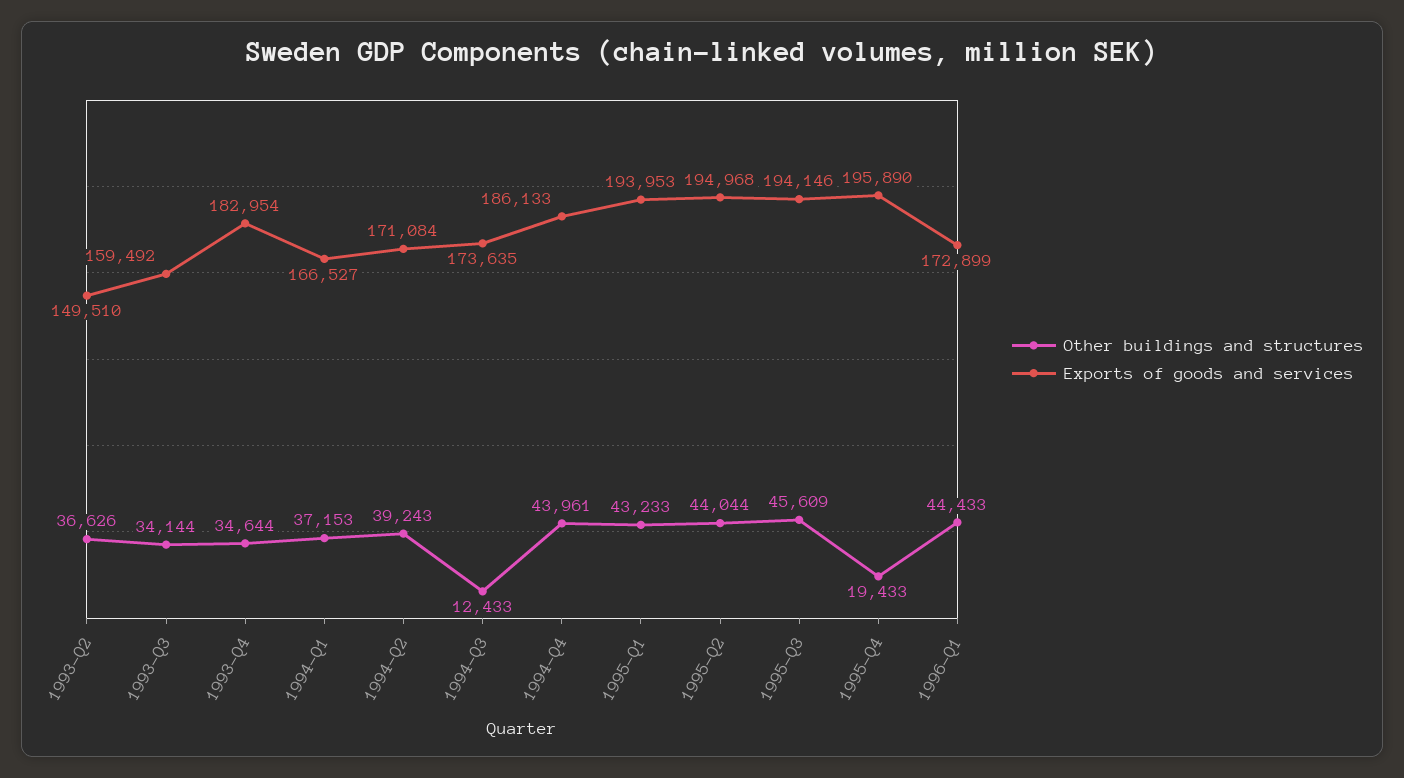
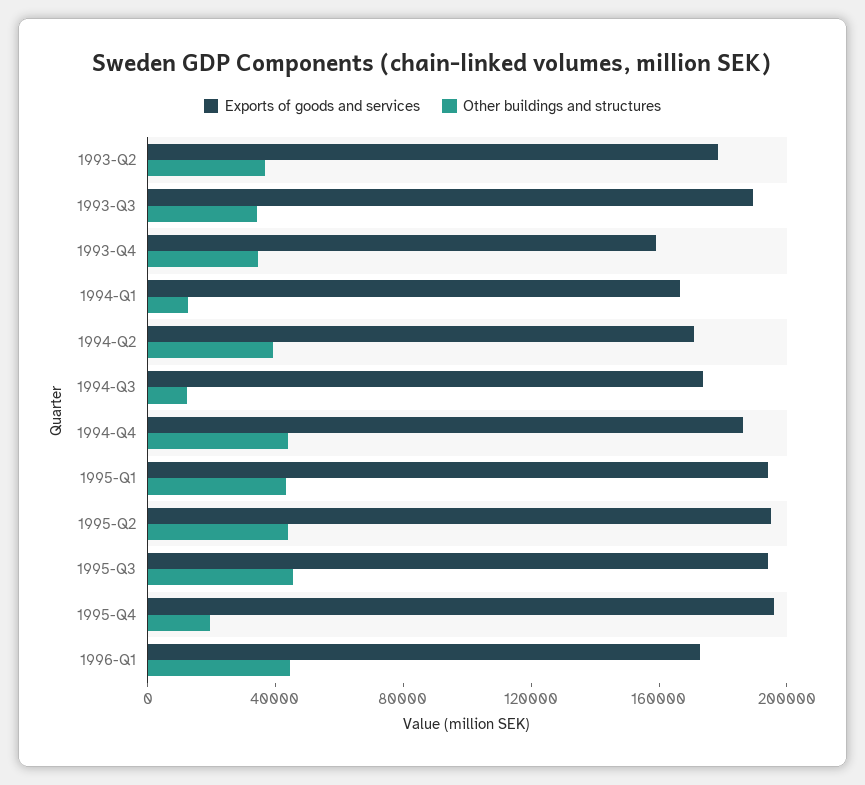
  {
    "Other buildings and structures": {
      "1993-Q2": 36626,
      "1993-Q3": 34144,
      "1993-Q4": 34644,
-     "1994-Q1": 37153,
+     "1994-Q1": 10000,
      "1994-Q2": 39243,
      "1994-Q3": 12433,
      "1994-Q4": 43961,
      "1995-Q1": 43233,
      "1995-Q2": 44044,
      "1995-Q3": 45609,
      "1995-Q4": 19433,
      "1996-Q1": 44433
    },
    "Exports of goods and services": {
-     "1993-Q2": 149510,
+     "1993-Q2": 180000,
-     "1993-Q3": 159492,
+     "1993-Q3": 190000,
-     "1993-Q4": 182954,
+     "1993-Q4": 160000,
      "1994-Q1": 166527,
      "1994-Q2": 171084,
      "1994-Q3": 173635,
      "1994-Q4": 186133,
      "1995-Q1": 193953,
      "1995-Q2": 194968,
      "1995-Q3": 194146,
      "1995-Q4": 195890,
      "1996-Q1": 172899
    }
  }

